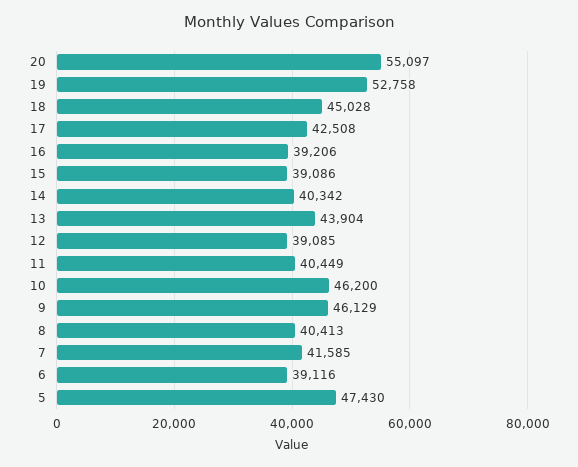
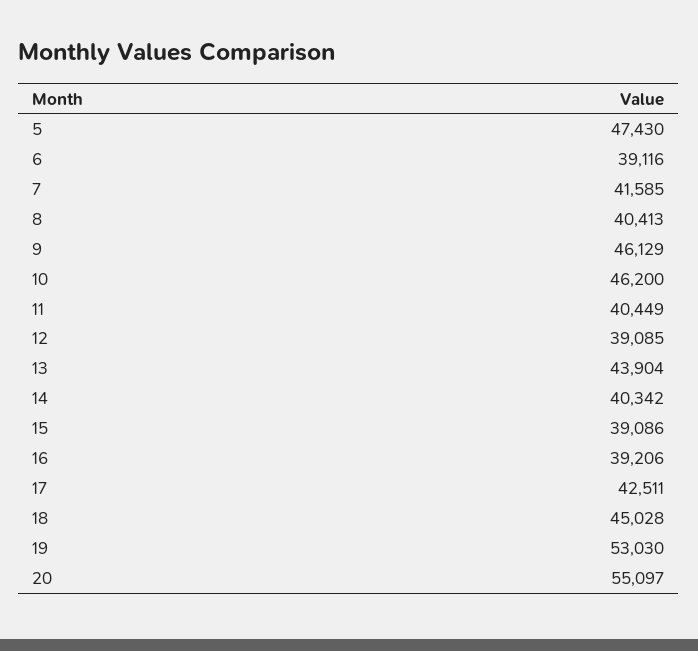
  {
    "20": 55097,
-   "19": 52758,
+   "19": 53030,
    "18": 45028,
-   "17": 42508,
+   "17": 42511,
    "16": 39206,
    "15": 39086,
    "14": 40342,
    "13": 43904,
    "12": 39085,
    "11": 40449,
    "10": 46200,
    "9": 46129,
    "8": 40413,
    "7": 41585,
    "6": 39116,
    "5": 47430
  }

